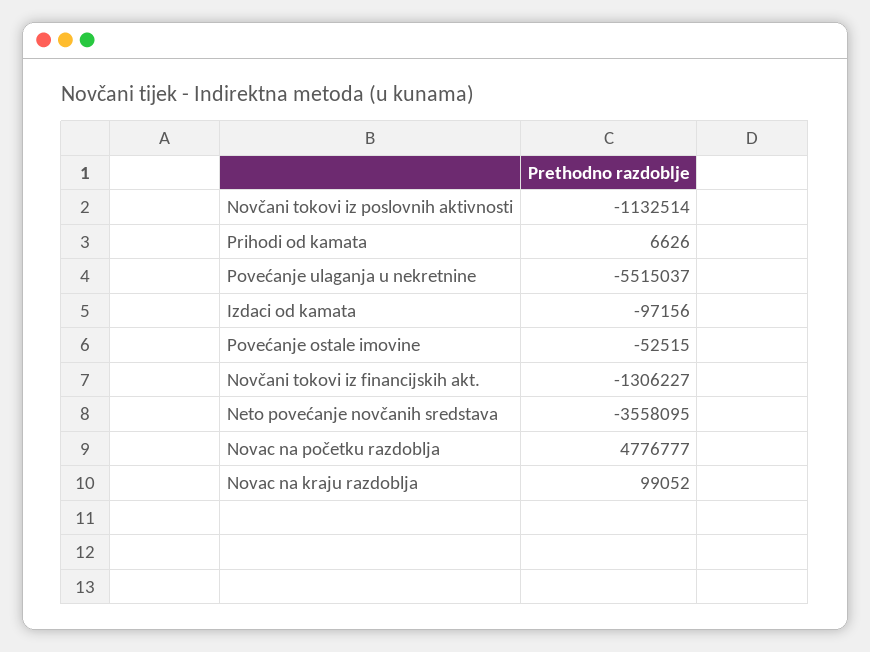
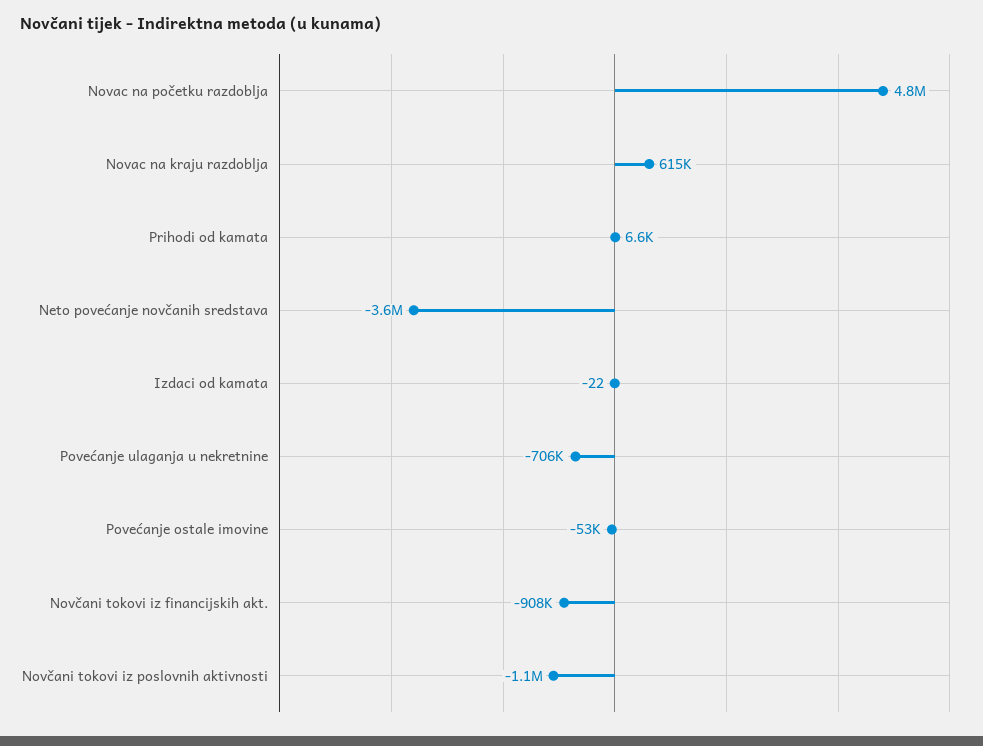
  {
    "Novčani tokovi iz poslovnih aktivnosti": -1132514,
    "Prihodi od kamata": 6626,
-   "Povećanje ulaganja u nekretnine": -5515037,
+   "Povećanje ulaganja u nekretnine": -706000,
-   "Izdaci od kamata": -97156,
+   "Izdaci od kamata": -22,
    "Povećanje ostale imovine": -52515,
-   "Novčani tokovi iz financijskih akt.": -1306227,
+   "Novčani tokovi iz financijskih akt.": -908000,
    "Neto povećanje novčanih sredstava": -3558095,
    "Novac na početku razdoblja": 4776777,
-   "Novac na kraju razdoblja": 99052
+   "Novac na kraju razdoblja": 615000
  }

